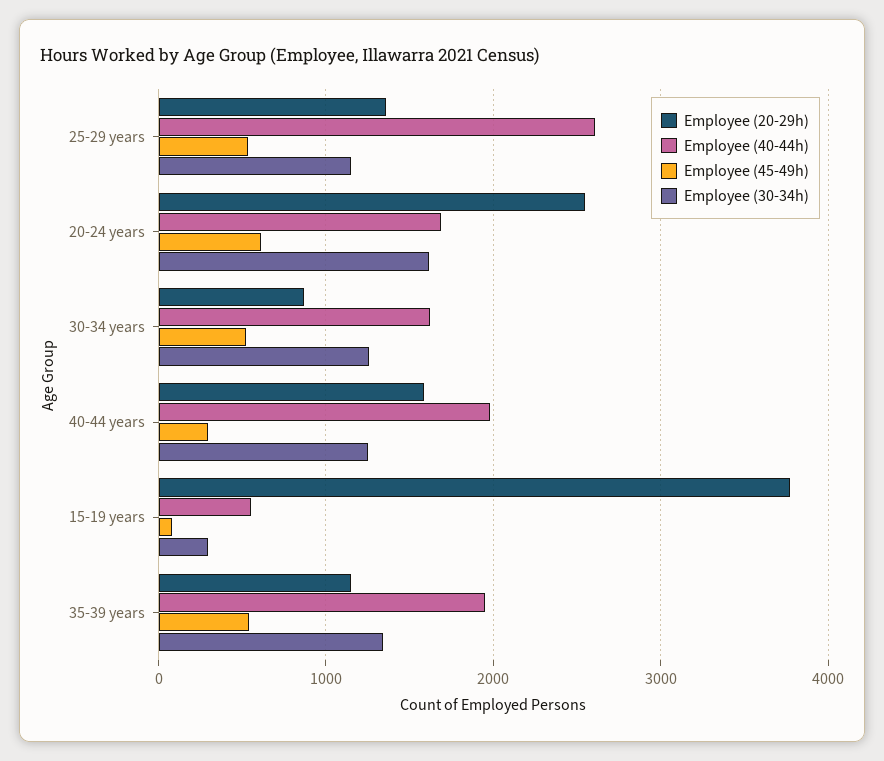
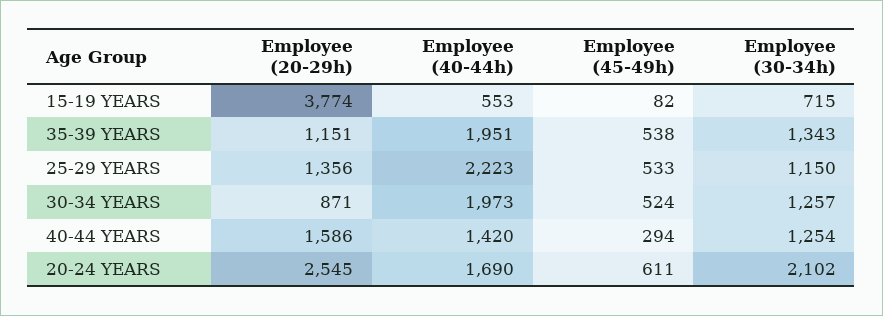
  {
    "Employee (20-29h)": {
      "25-29 years": 1356,
      "20-24 years": 2545,
      "30-34 years": 871,
      "40-44 years": 1586,
      "15-19 years": 3774,
      "35-39 years": 1151
    },
    "Employee (40-44h)": {
-     "25-29 years": 2600,
+     "25-29 years": 2223,
      "20-24 years": 1690,
-     "30-34 years": 1600,
+     "30-34 years": 1973,
-     "40-44 years": 2000,
+     "40-44 years": 1420,
      "15-19 years": 553,
      "35-39 years": 1951
    },
    "Employee (45-49h)": {
      "25-29 years": 533,
      "20-24 years": 611,
      "30-34 years": 524,
      "40-44 years": 294,
      "15-19 years": 82,
      "35-39 years": 538
    },
    "Employee (30-34h)": {
      "25-29 years": 1150,
-     "20-24 years": 1600,
+     "20-24 years": 2102,
      "30-34 years": 1257,
      "40-44 years": 1254,
-     "15-19 years": 300,
+     "15-19 years": 715,
      "35-39 years": 1343
    }
  }

